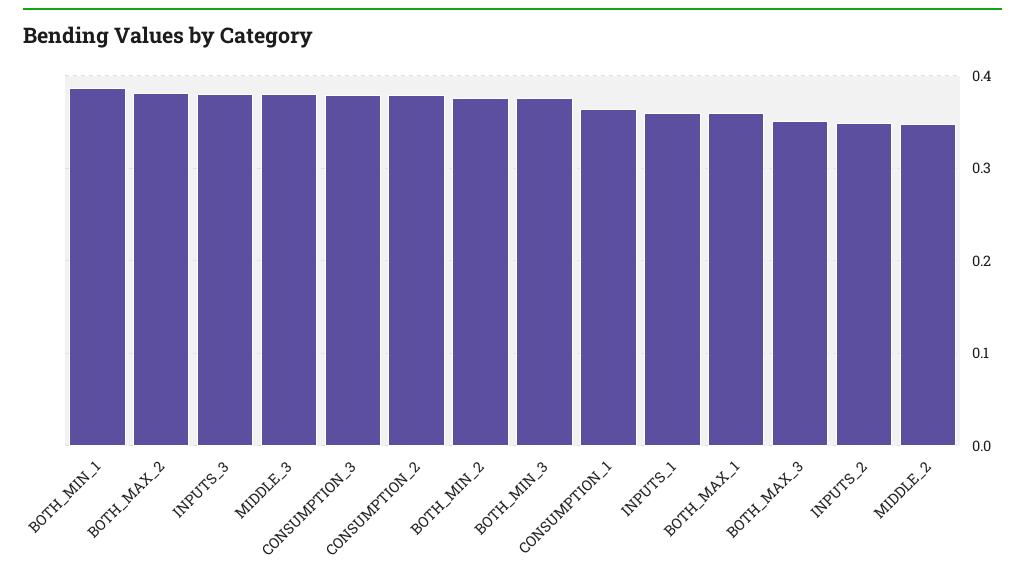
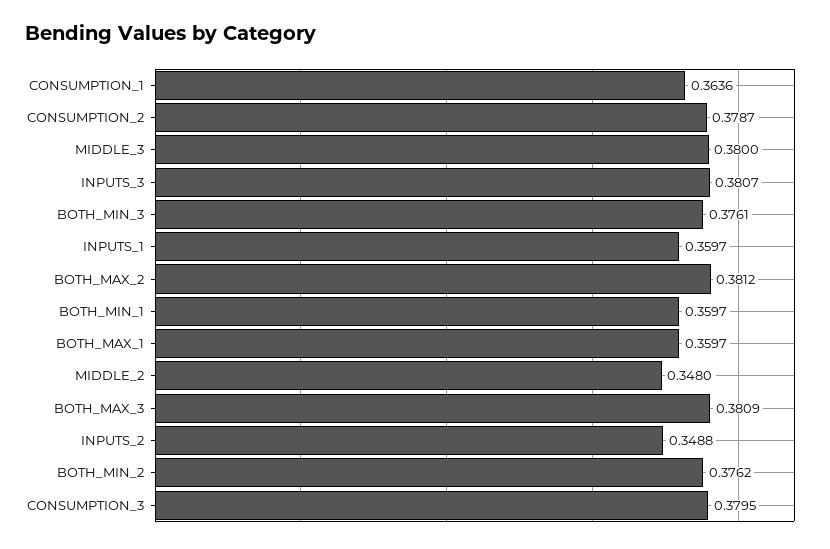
  {
-   "BOTH_MIN_1": 0.39,
+   "BOTH_MIN_1": 0.3597,
    "BOTH_MAX_2": 0.3812,
    "INPUTS_3": 0.3807,
    "MIDDLE_3": 0.38,
    "CONSUMPTION_3": 0.3795,
    "CONSUMPTION_2": 0.3787,
    "BOTH_MIN_2": 0.3762,
    "BOTH_MIN_3": 0.3761,
    "CONSUMPTION_1": 0.3636,
    "INPUTS_1": 0.3597,
    "BOTH_MAX_1": 0.3597,
-   "BOTH_MAX_3": 0.35,
+   "BOTH_MAX_3": 0.3809,
    "INPUTS_2": 0.3488,
    "MIDDLE_2": 0.348
  }

